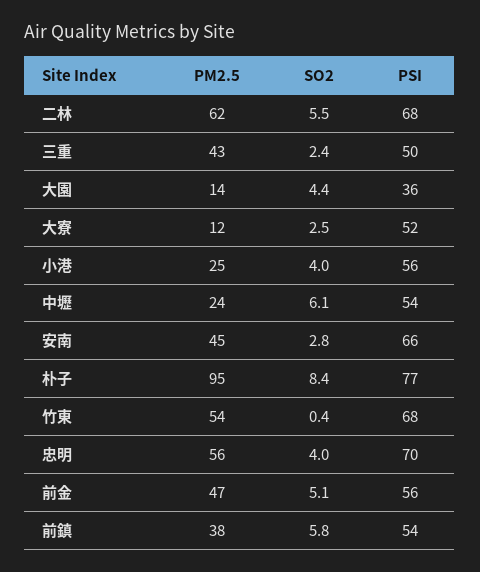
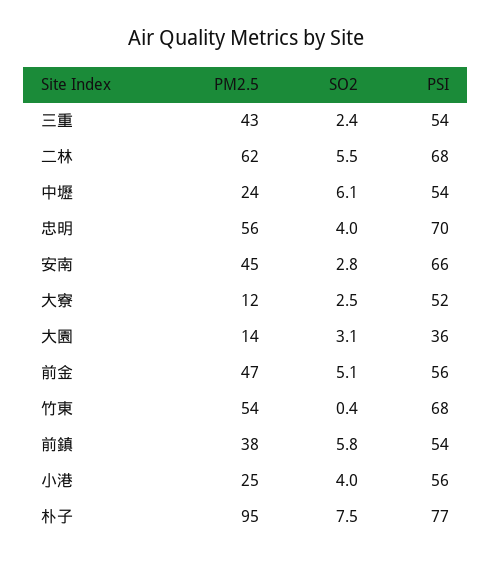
  {
    "PM2.5": {
      "二林": 62,
      "三重": 43,
      "大園": 14,
      "大寮": 12,
      "小港": 25,
      "中壢": 24,
      "安南": 45,
      "朴子": 95,
      "竹東": 54,
      "忠明": 56,
      "前金": 47,
      "前鎮": 38
    },
    "SO2": {
      "二林": 5.5,
      "三重": 2.4,
-     "大園": 4.4,
+     "大園": 3.1,
      "大寮": 2.5,
      "小港": 4,
      "中壢": 6.1,
      "安南": 2.8,
-     "朴子": 8.4,
+     "朴子": 7.5,
      "竹東": 0.4,
      "忠明": 4,
      "前金": 5.1,
      "前鎮": 5.8
    },
    "PSI": {
      "二林": 68,
-     "三重": 50,
+     "三重": 54,
      "大園": 36,
      "大寮": 52,
      "小港": 56,
      "中壢": 54,
      "安南": 66,
      "朴子": 77,
      "竹東": 68,
      "忠明": 70,
      "前金": 56,
      "前鎮": 54
    }
  }

